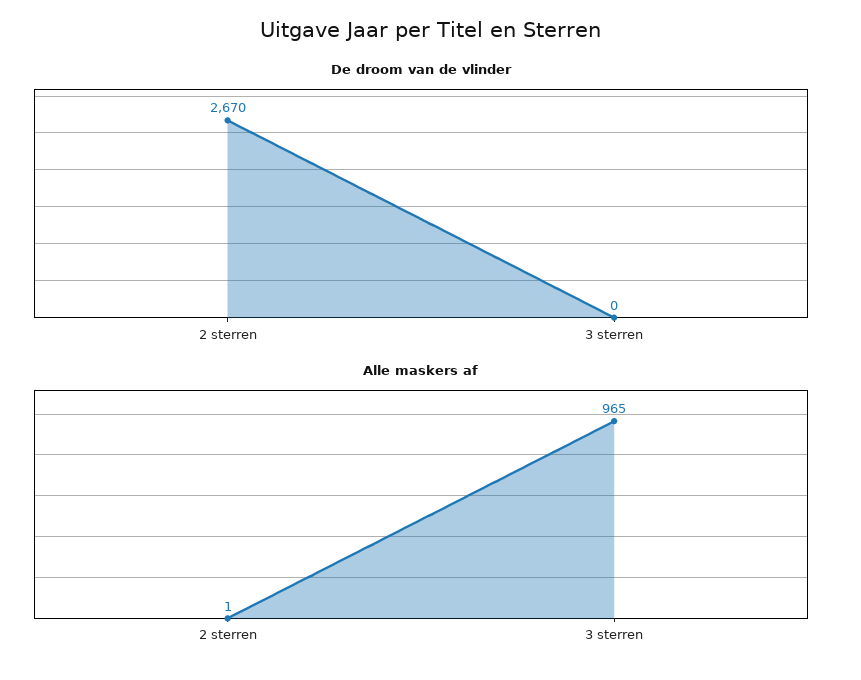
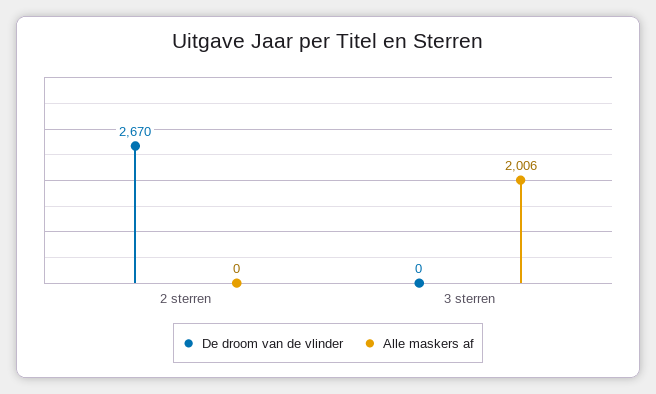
  {
    "De droom van de vlinder": {
      "2 sterren": 2670,
      "3 sterren": 0
    },
    "Alle maskers af": {
-     "2 sterren": 1,
+     "2 sterren": 0,
-     "3 sterren": 965
+     "3 sterren": 2006
    }
  }

